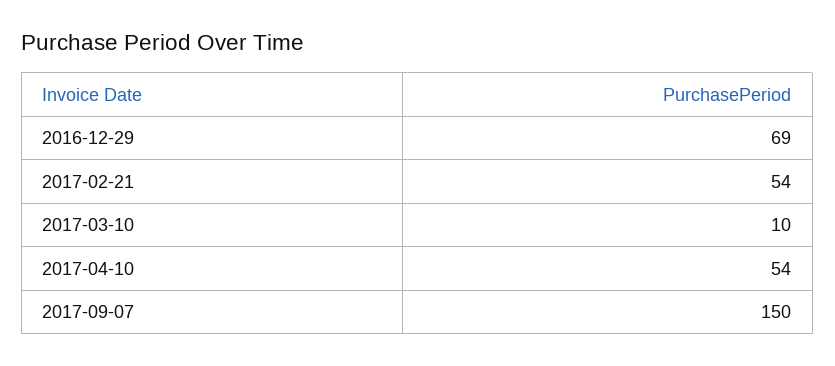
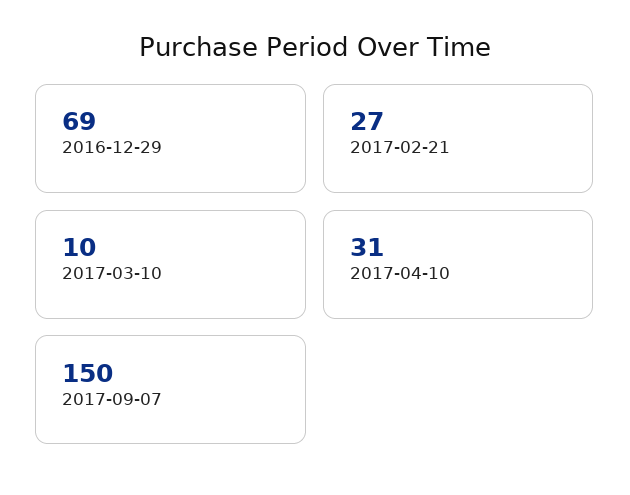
  {
    "2016-12-29": 69,
-   "2017-02-21": 54,
+   "2017-02-21": 27,
    "2017-03-10": 10,
-   "2017-04-10": 54,
+   "2017-04-10": 31,
    "2017-09-07": 150
  }

